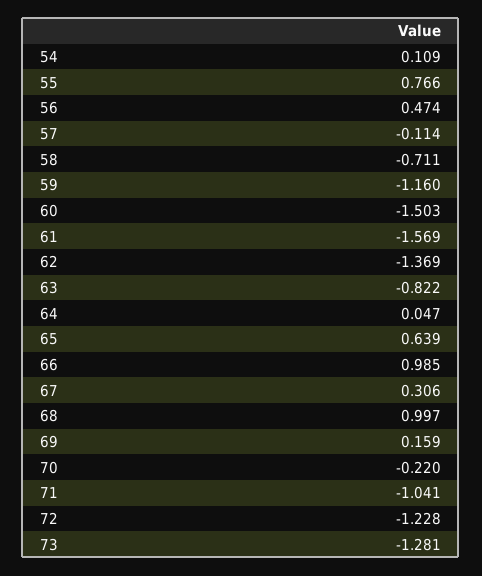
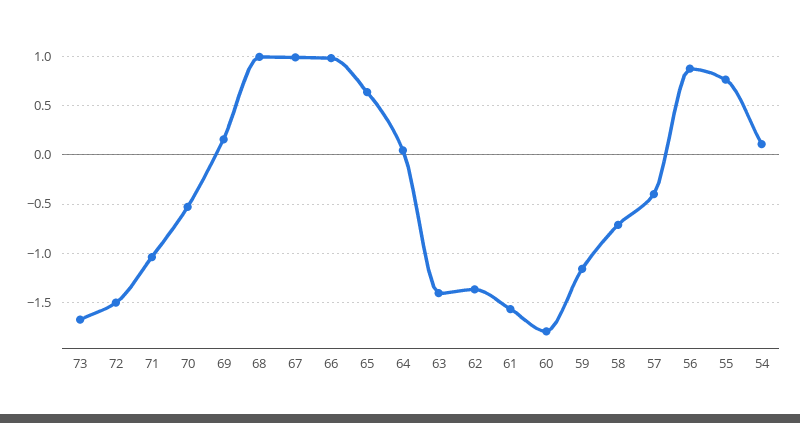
  {
    "54": 0.109,
    "55": 0.766,
-   "56": 0.474,
+   "56": 0.9,
-   "57": -0.114,
+   "57": -0.4,
    "58": -0.711,
    "59": -1.16,
-   "60": -1.503,
+   "60": -1.8,
    "61": -1.569,
    "62": -1.369,
-   "63": -0.822,
+   "63": -1.4,
    "64": 0.047,
    "65": 0.639,
    "66": 0.985,
-   "67": 0.306,
+   "67": 1,
    "68": 0.997,
    "69": 0.159,
-   "70": -0.22,
+   "70": -0.5,
    "71": -1.041,
-   "72": -1.228,
+   "72": -1.5,
-   "73": -1.281
+   "73": -1.7
  }

